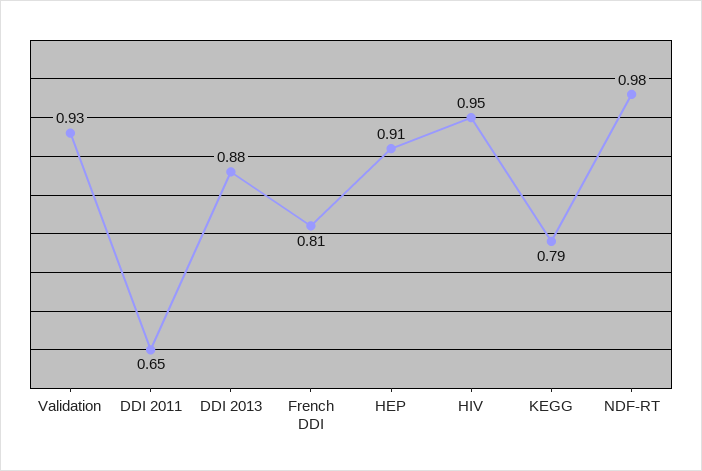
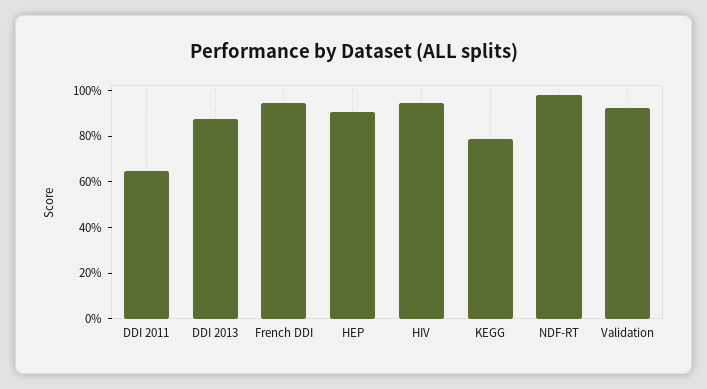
  {
    "Validation": 0.93,
    "DDI 2011": 0.65,
    "DDI 2013": 0.88,
-   "French DDI": 0.81,
+   "French DDI": 0.95,
    "HEP": 0.91,
    "HIV": 0.95,
    "KEGG": 0.79,
    "NDF-RT": 0.98
  }

